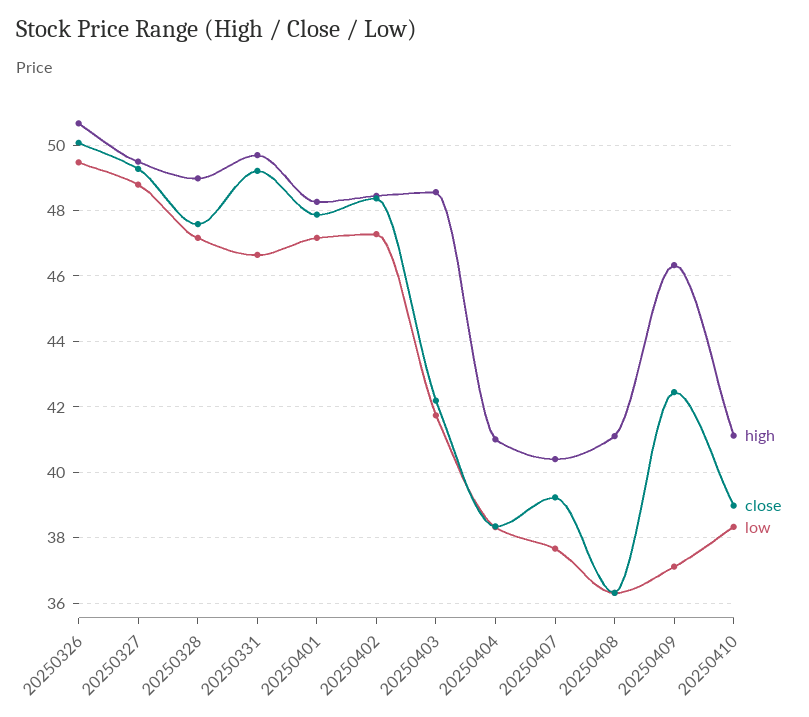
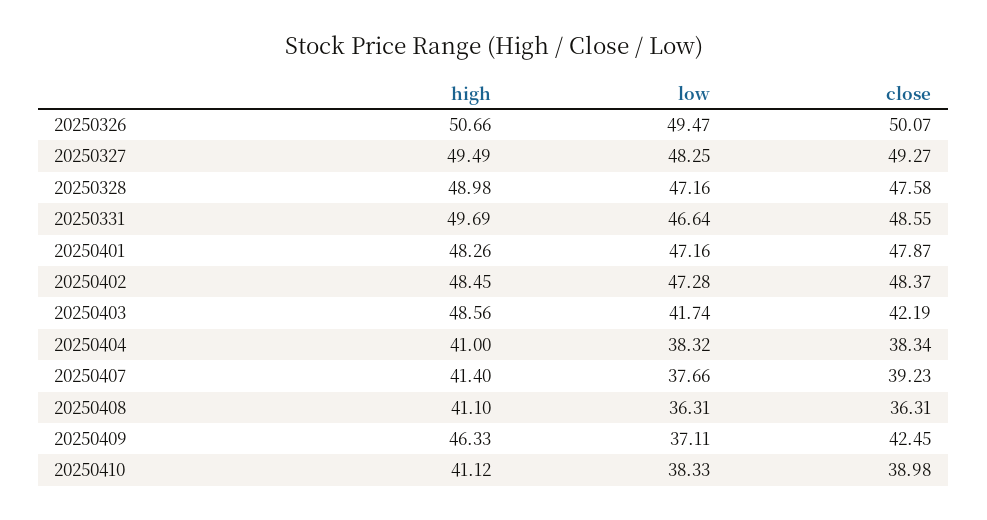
  {
    "high": {
      "20250326": 50.66,
      "20250327": 49.49,
      "20250328": 48.98,
      "20250331": 49.69,
      "20250401": 48.26,
      "20250402": 48.45,
      "20250403": 48.56,
      "20250404": 41,
-     "20250407": 40.4,
+     "20250407": 41.4,
      "20250408": 41.1,
      "20250409": 46.33,
      "20250410": 41.12
    },
    "close": {
      "20250326": 50.07,
      "20250327": 49.27,
      "20250328": 47.58,
-     "20250331": 49.2,
+     "20250331": 48.55,
      "20250401": 47.87,
      "20250402": 48.37,
      "20250403": 42.19,
      "20250404": 38.34,
      "20250407": 39.23,
      "20250408": 36.31,
      "20250409": 42.45,
      "20250410": 38.98
    },
    "low": {
      "20250326": 49.47,
-     "20250327": 48.8,
+     "20250327": 48.25,
      "20250328": 47.16,
      "20250331": 46.64,
      "20250401": 47.16,
      "20250402": 47.28,
      "20250403": 41.74,
      "20250404": 38.32,
      "20250407": 37.66,
      "20250408": 36.31,
      "20250409": 37.11,
      "20250410": 38.33
    }
  }

